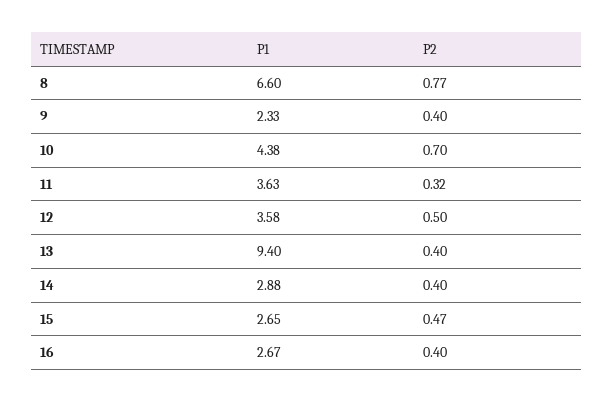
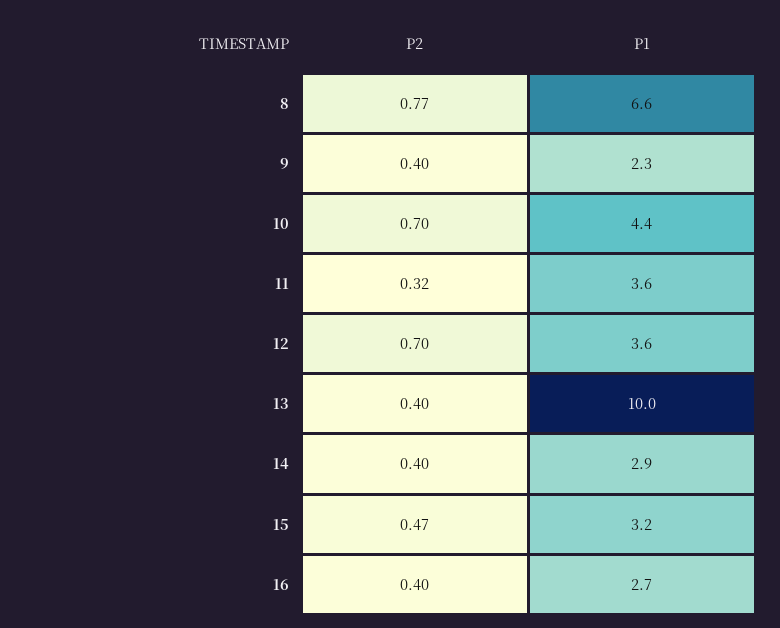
  {
    "P1": {
      "8": 6.6,
      "9": 2.33,
      "10": 4.38,
      "11": 3.63,
      "12": 3.58,
-     "13": 9.4,
+     "13": 10,
      "14": 2.88,
-     "15": 2.65,
+     "15": 3.2,
      "16": 2.67
    },
    "P2": {
      "8": 0.77,
      "9": 0.4,
      "10": 0.7,
      "11": 0.32,
-     "12": 0.5,
+     "12": 0.7,
      "13": 0.4,
      "14": 0.4,
      "15": 0.47,
      "16": 0.4
    }
  }

